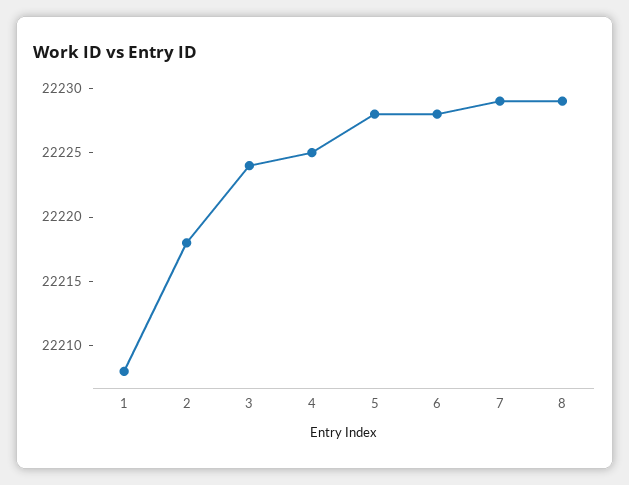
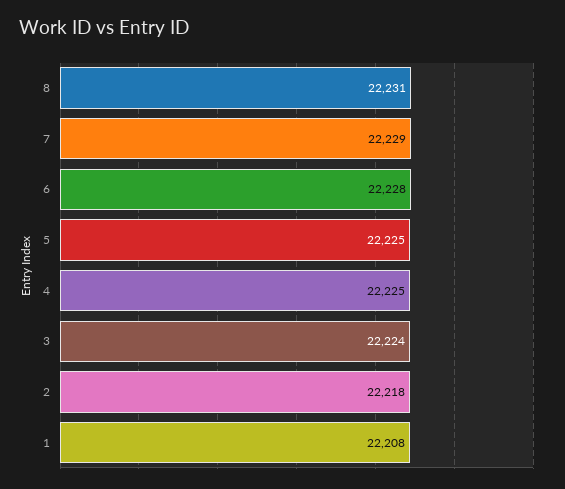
  {
    "1": 22208,
    "2": 22218,
    "3": 22224,
    "4": 22225,
-   "5": 22228,
+   "5": 22225,
    "6": 22228,
    "7": 22229,
-   "8": 22229
+   "8": 22231
  }

